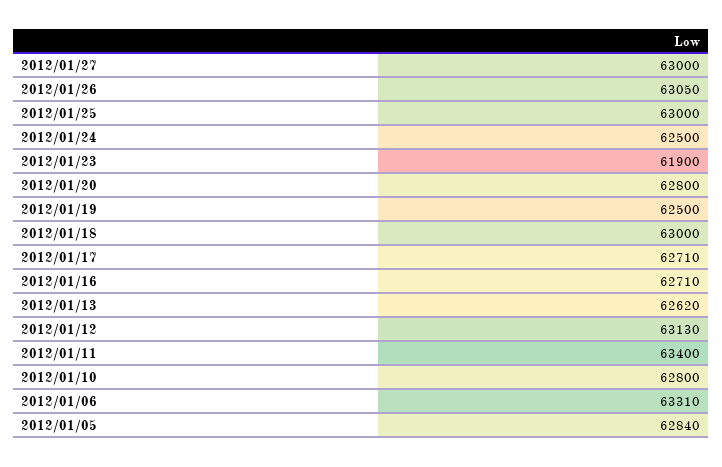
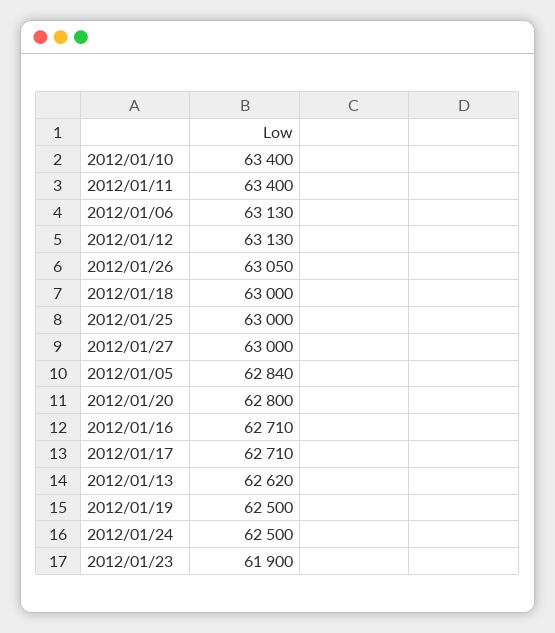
  {
    "2012/01/27": 63000,
    "2012/01/26": 63050,
    "2012/01/25": 63000,
    "2012/01/24": 62500,
    "2012/01/23": 61900,
    "2012/01/20": 62800,
    "2012/01/19": 62500,
    "2012/01/18": 63000,
    "2012/01/17": 62710,
    "2012/01/16": 62710,
    "2012/01/13": 62620,
    "2012/01/12": 63130,
    "2012/01/11": 63400,
-   "2012/01/10": 62800,
+   "2012/01/10": 63400,
-   "2012/01/06": 63310,
+   "2012/01/06": 63130,
    "2012/01/05": 62840
  }

